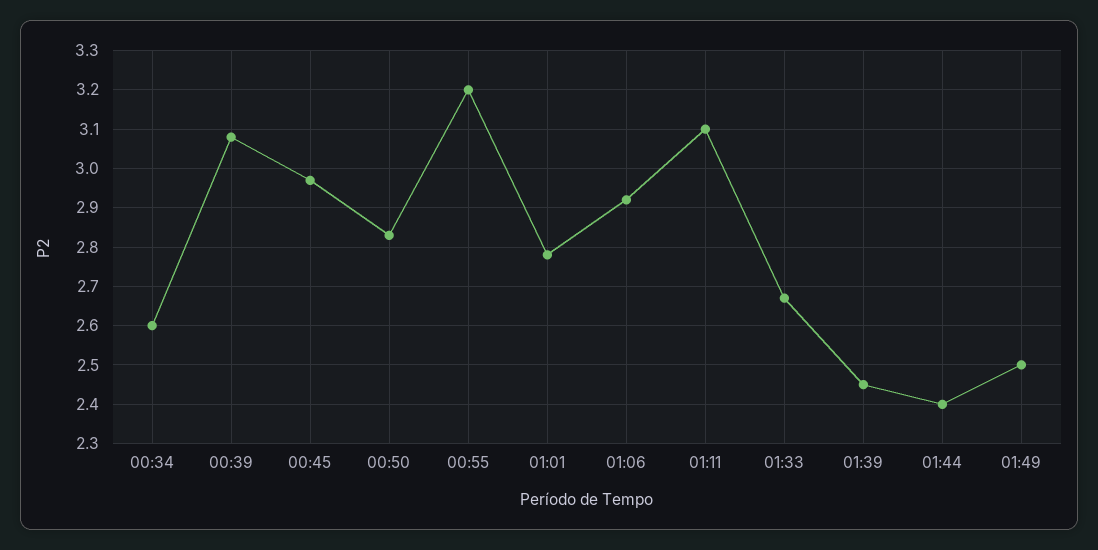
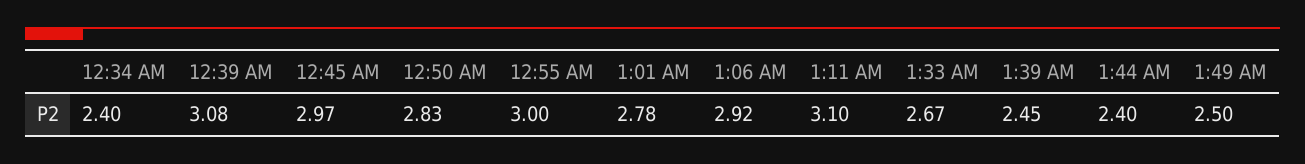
  {
-   "00:34": 2.6,
+   "00:34": 2.4,
    "00:39": 3.08,
    "00:45": 2.97,
    "00:50": 2.83,
-   "00:55": 3.2,
+   "00:55": 3,
    "01:01": 2.78,
    "01:06": 2.92,
    "01:11": 3.1,
    "01:33": 2.67,
    "01:39": 2.45,
    "01:44": 2.4,
    "01:49": 2.5
  }

